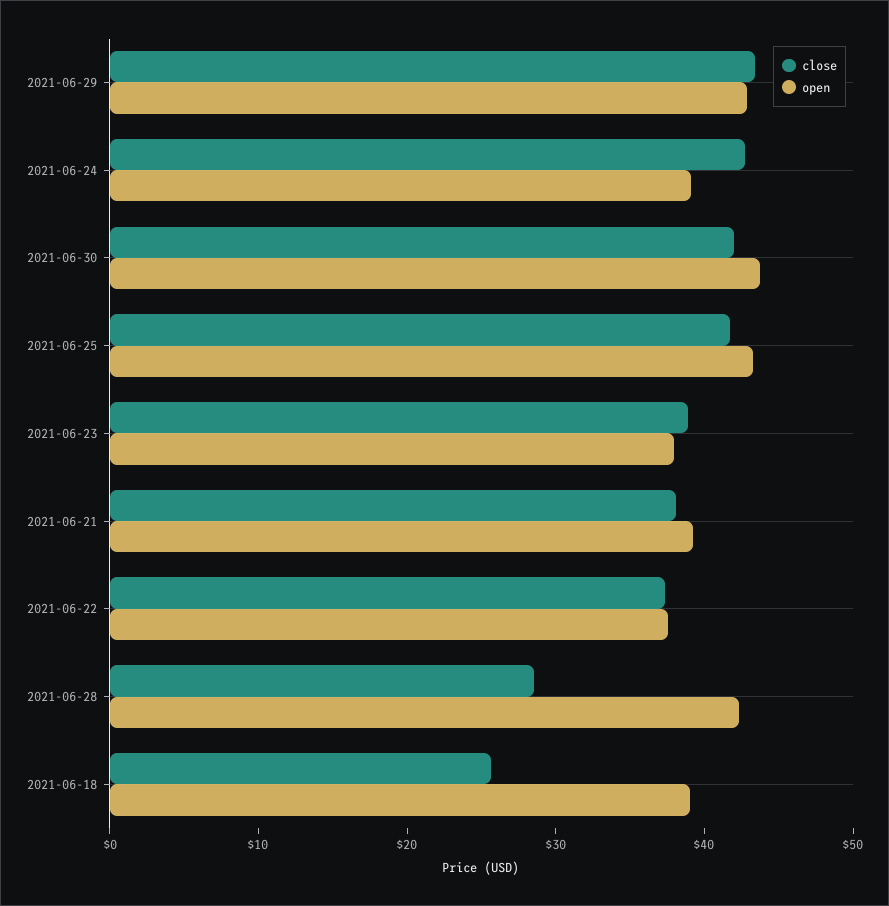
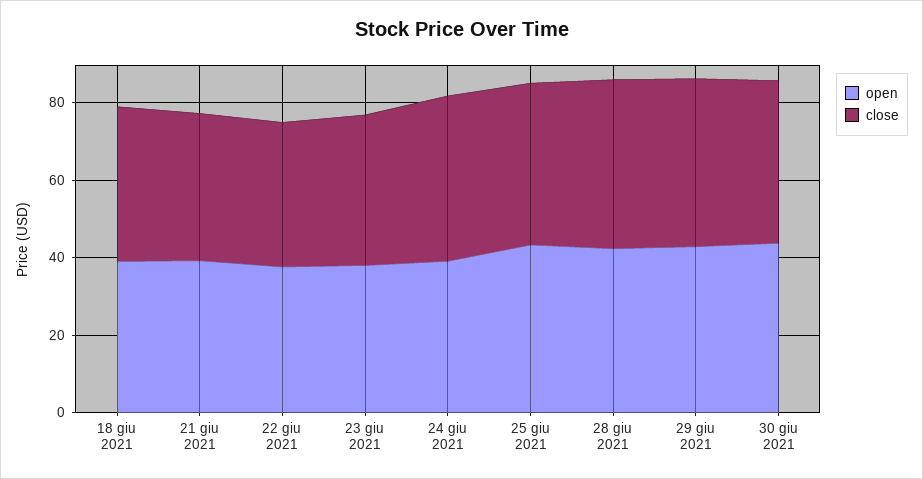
  {
    "close": {
      "2021-06-29": 44,
      "2021-06-24": 42,
      "2021-06-30": 42,
      "2021-06-25": 42,
      "2021-06-23": 38,
      "2021-06-21": 38,
      "2021-06-22": 38,
-     "2021-06-28": 28,
+     "2021-06-28": 45,
-     "2021-06-18": 26
+     "2021-06-18": 40
    },
    "open": {
      "2021-06-29": 42,
      "2021-06-24": 40,
      "2021-06-30": 44,
      "2021-06-25": 44,
      "2021-06-23": 38,
      "2021-06-21": 40,
      "2021-06-22": 38,
      "2021-06-28": 42,
      "2021-06-18": 40
    }
  }

